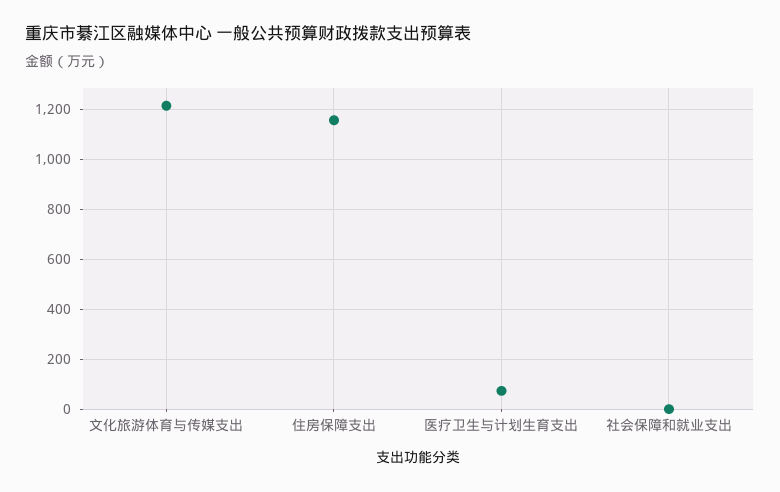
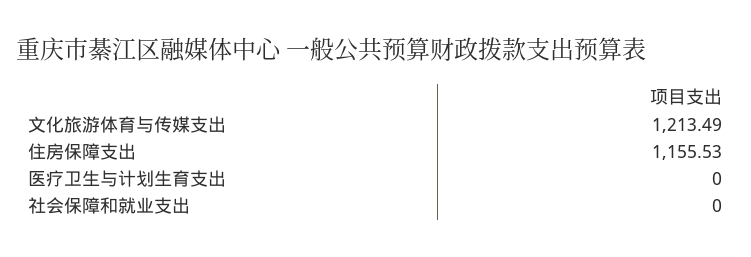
  {
    "文化旅游体育与传媒支出": 1213.49,
    "住房保障支出": 1155.53,
-   "医疗卫生与计划生育支出": 75,
+   "医疗卫生与计划生育支出": 0,
    "社会保障和就业支出": 0
  }

